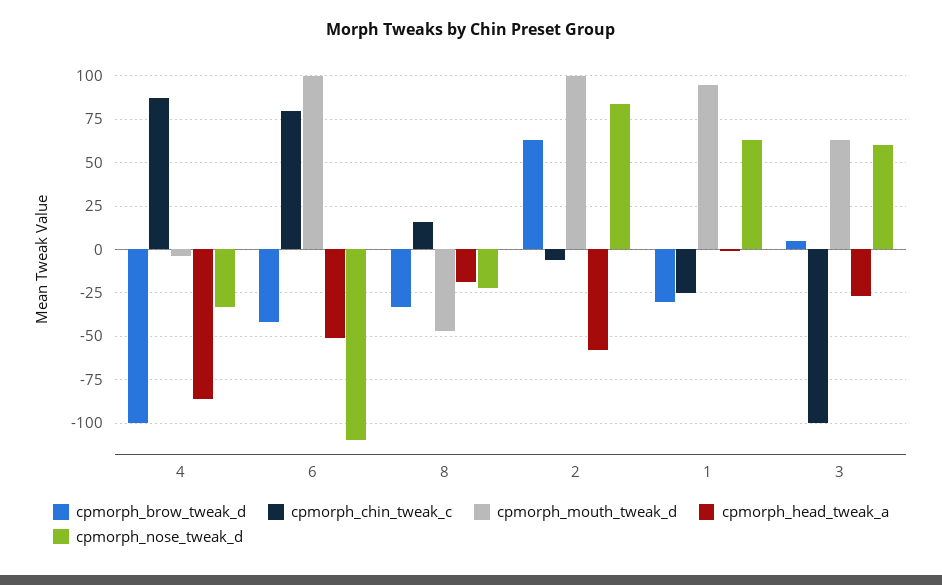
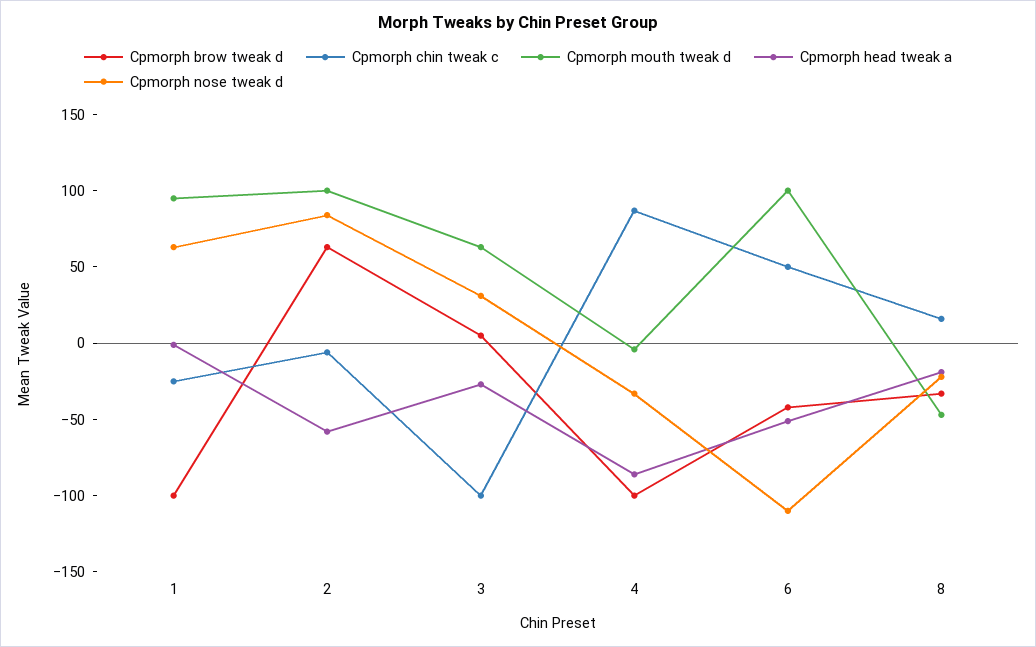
  {
    "cpmorph_brow_tweak_d": {
      "4": -100,
      "6": -40,
      "8": -35,
      "2": 65,
-     "1": -30,
+     "1": -100,
      "3": 5
    },
    "cpmorph_chin_tweak_c": {
      "4": 85,
-     "6": 80,
+     "6": 50,
      "8": 15,
      "2": -5,
      "1": -25,
      "3": -100
    },
    "cpmorph_mouth_tweak_d": {
      "4": -5,
      "6": 100,
      "8": -45,
      "2": 100,
      "1": 95,
      "3": 65
    },
    "cpmorph_head_tweak_a": {
      "4": -85,
      "6": -50,
      "8": -20,
      "2": -60,
      "1": 0,
      "3": -25
    },
    "cpmorph_nose_tweak_d": {
      "4": -35,
      "6": -110,
      "8": -20,
      "2": 85,
      "1": 65,
-     "3": 60
+     "3": 30
    }
  }

